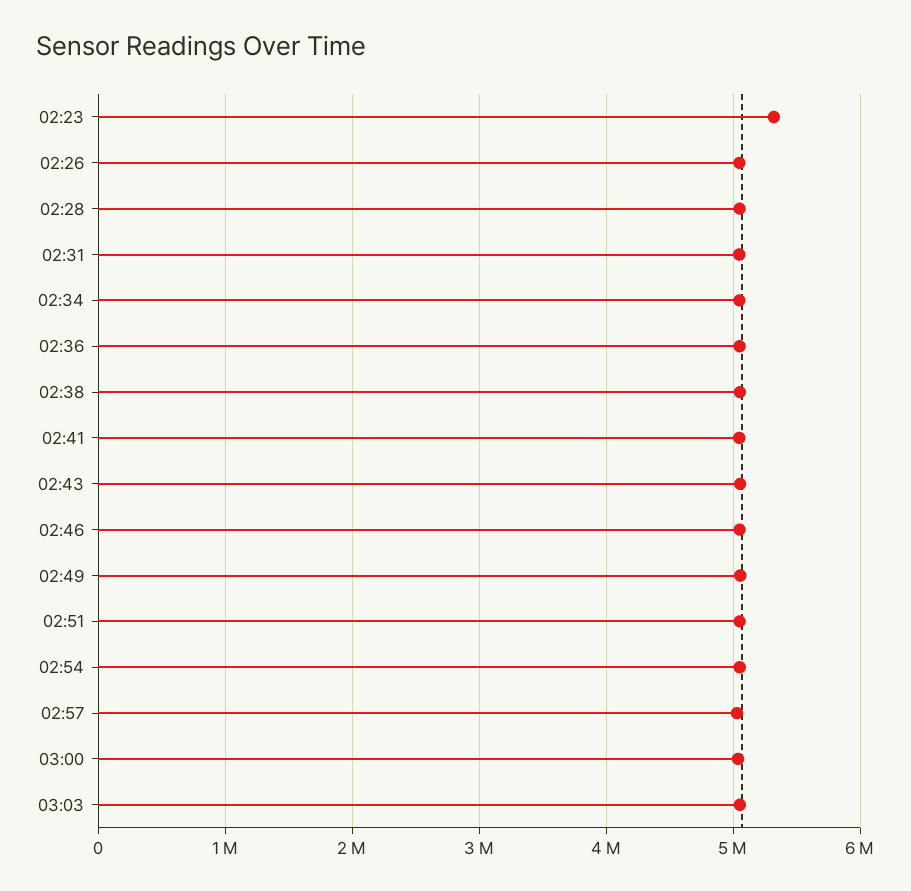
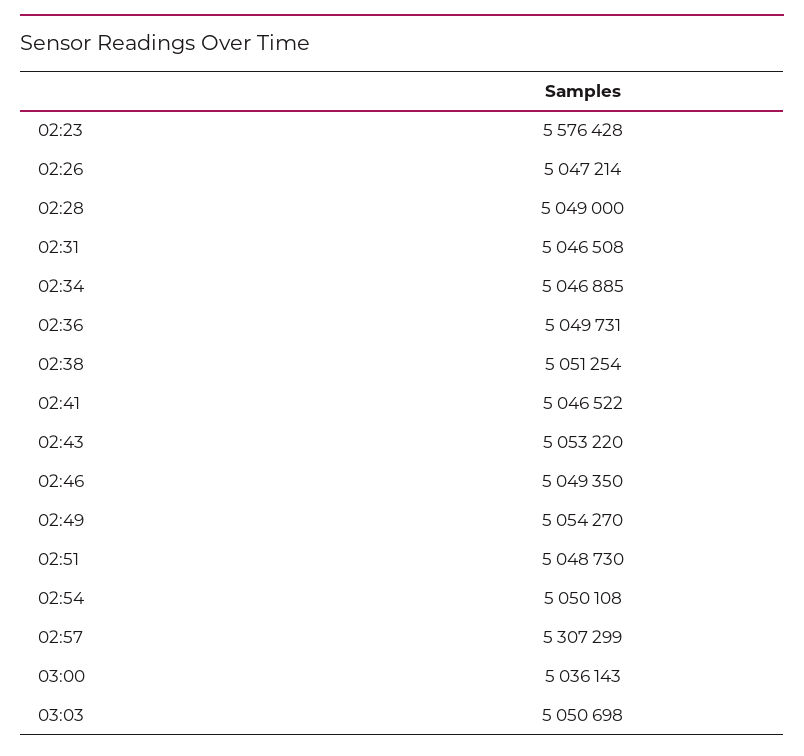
  {
-   "02:23": 5300000,
+   "02:23": 5576428,
    "02:26": 5047214,
    "02:28": 5049000,
    "02:31": 5046508,
    "02:34": 5046885,
    "02:36": 5049731,
    "02:38": 5051254,
    "02:41": 5046522,
    "02:43": 5053220,
    "02:46": 5049350,
    "02:49": 5054270,
    "02:51": 5048730,
    "02:54": 5050108,
-   "02:57": 5000000,
+   "02:57": 5307299,
    "03:00": 5036143,
    "03:03": 5050698
  }

